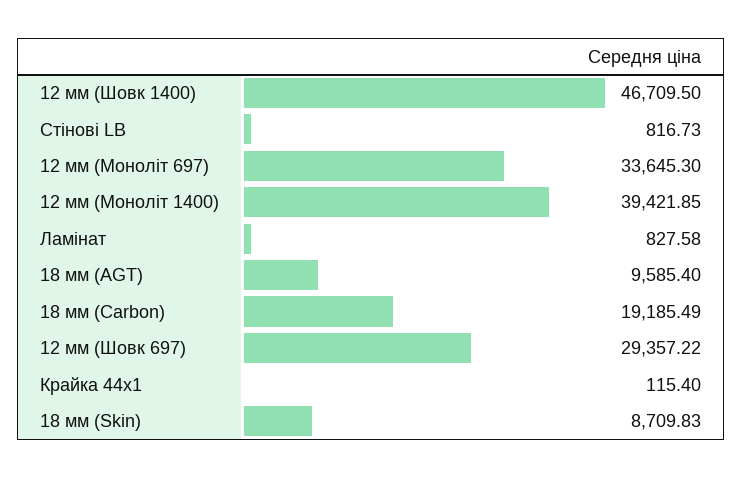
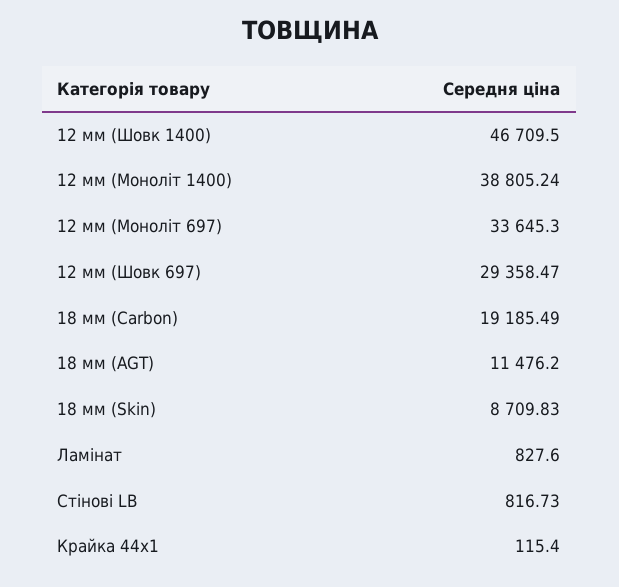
  {
    "12 мм (Шовк 1400)": 46709.5,
    "Стінові LB": 816.73,
    "12 мм (Моноліт 697)": 33645.3,
-   "12 мм (Моноліт 1400)": 39421.85,
+   "12 мм (Моноліт 1400)": 38805.24,
-   "Ламінат": 827.58,
+   "Ламінат": 827.6,
-   "18 мм (AGT)": 9585.4,
+   "18 мм (AGT)": 11476.2,
    "18 мм (Carbon)": 19185.49,
-   "12 мм (Шовк 697)": 29357.22,
+   "12 мм (Шовк 697)": 29358.47,
    "Крайка 44x1": 115.4,
    "18 мм (Skin)": 8709.83
  }

